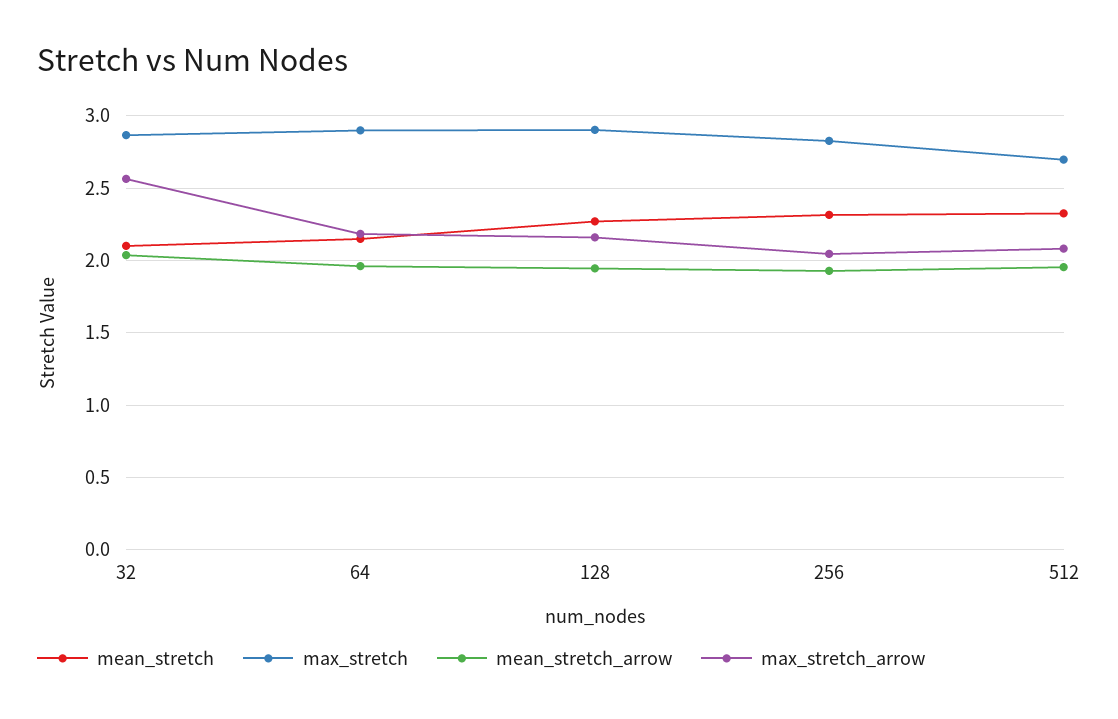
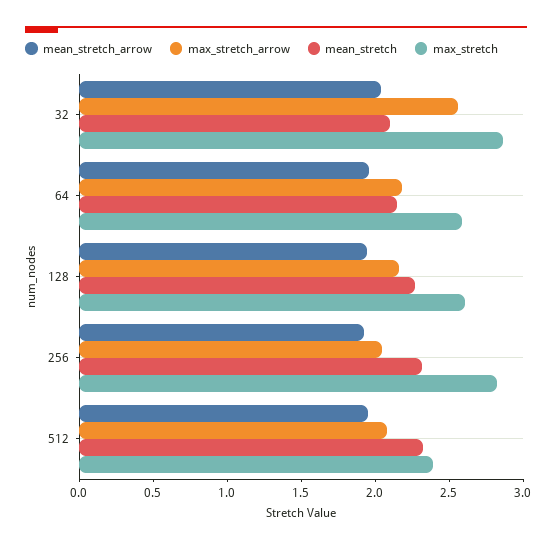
  {
    "mean_stretch": {
      "32": 2.1,
      "64": 2.15,
      "128": 2.25,
      "256": 2.3,
      "512": 2.35
    },
    "max_stretch": {
      "32": 2.85,
-     "64": 2.9,
+     "64": 2.6,
-     "128": 2.9,
+     "128": 2.6,
      "256": 2.85,
-     "512": 2.7
+     "512": 2.4
    },
    "mean_stretch_arrow": {
      "32": 2.05,
      "64": 1.95,
      "128": 1.95,
      "256": 1.95,
      "512": 1.95
    },
    "max_stretch_arrow": {
      "32": 2.55,
      "64": 2.2,
      "128": 2.15,
      "256": 2.05,
      "512": 2.1
    }
  }

